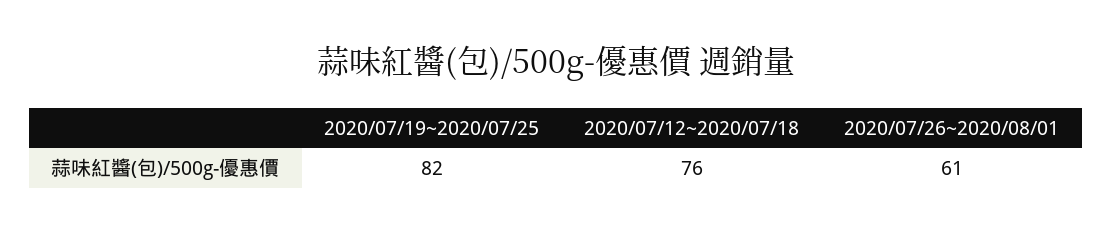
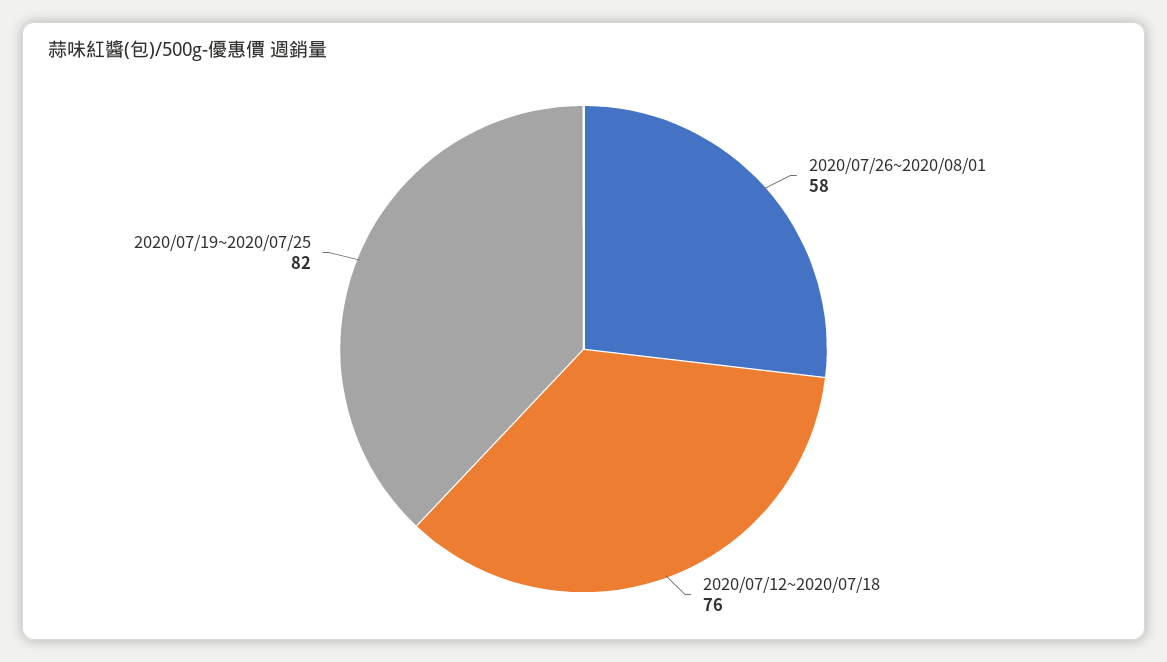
  {
    "2020/07/19~2020/07/25": 82,
    "2020/07/12~2020/07/18": 76,
-   "2020/07/26~2020/08/01": 61
+   "2020/07/26~2020/08/01": 58
  }

